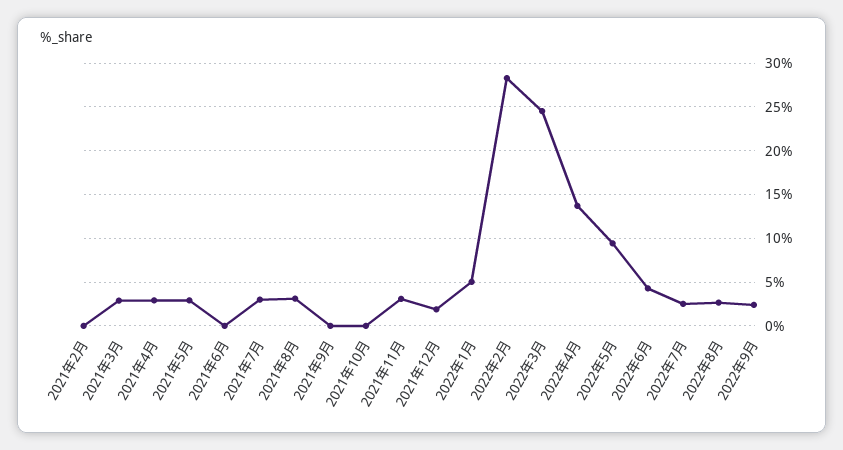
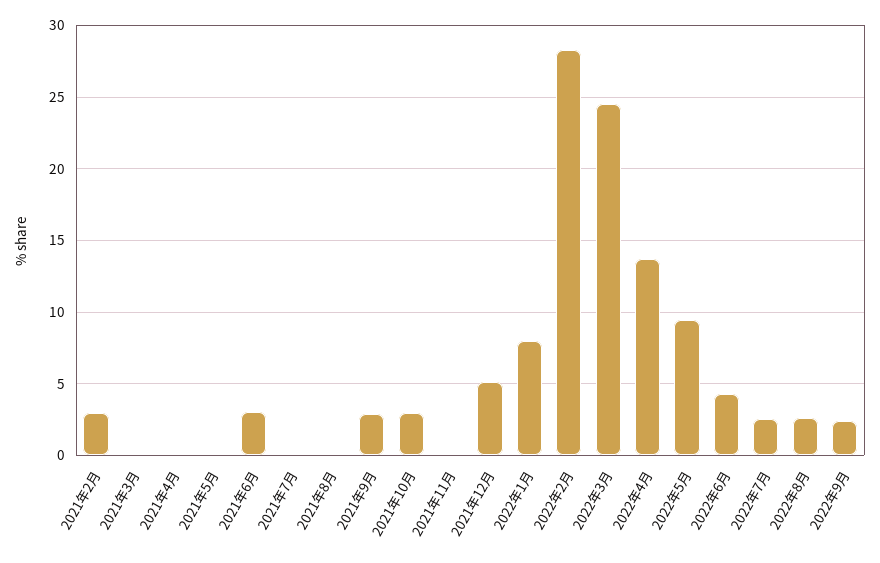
  {
-   "2021年2月": 0,
+   "2021年2月": 3,
-   "2021年3月": 3,
+   "2021年3月": 0,
-   "2021年4月": 3,
+   "2021年4月": 0,
-   "2021年5月": 3,
+   "2021年5月": 0,
-   "2021年6月": 0,
+   "2021年6月": 3,
-   "2021年7月": 3,
+   "2021年7月": 0,
-   "2021年8月": 3,
+   "2021年8月": 0,
-   "2021年9月": 0,
+   "2021年9月": 3,
-   "2021年10月": 0,
+   "2021年10月": 3,
-   "2021年11月": 3,
+   "2021年11月": 0,
-   "2021年12月": 2,
+   "2021年12月": 5,
-   "2022年1月": 5,
+   "2022年1月": 8,
    "2022年2月": 28.5,
    "2022年3月": 24.5,
    "2022年4月": 13.5,
    "2022年5月": 9.5,
    "2022年6月": 4.5,
    "2022年7月": 2.5,
    "2022年8月": 2.5,
    "2022年9月": 2.5
  }

